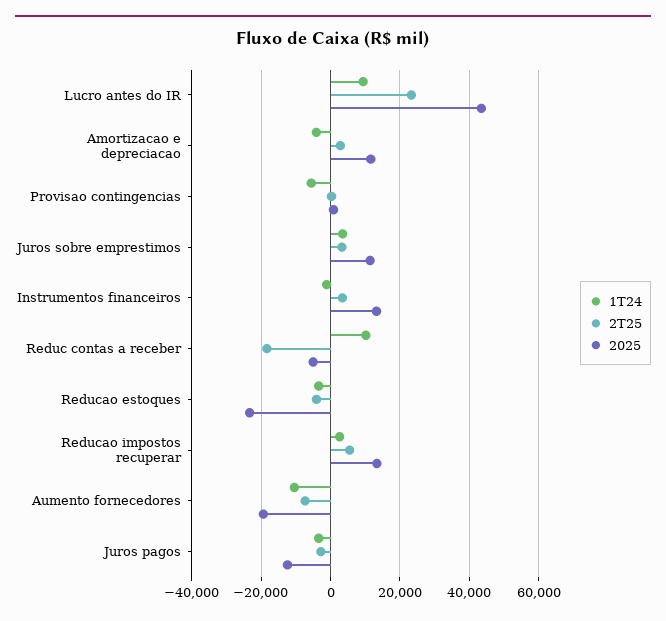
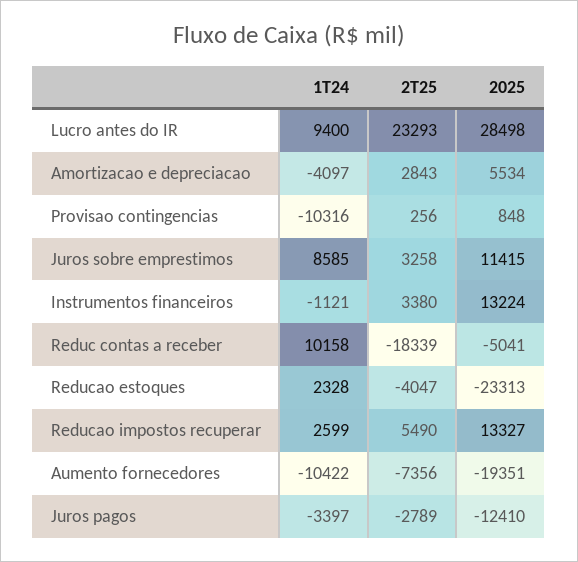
  {
    "1T24": {
      "Lucro antes do IR": 9400,
      "Amortizacao e depreciacao": -4097,
-     "Provisao contingencias": -6000,
+     "Provisao contingencias": -10316,
-     "Juros sobre emprestimos": 4000,
+     "Juros sobre emprestimos": 8585,
      "Instrumentos financeiros": -1121,
      "Reduc contas a receber": 10158,
-     "Reducao estoques": -4000,
+     "Reducao estoques": 2328,
      "Reducao impostos recuperar": 2599,
      "Aumento fornecedores": -10422,
      "Juros pagos": -3397
    },
    "2T25": {
      "Lucro antes do IR": 23293,
      "Amortizacao e depreciacao": 2843,
      "Provisao contingencias": 256,
      "Juros sobre emprestimos": 3258,
      "Instrumentos financeiros": 3380,
      "Reduc contas a receber": -18339,
      "Reducao estoques": -4047,
      "Reducao impostos recuperar": 5490,
      "Aumento fornecedores": -7356,
      "Juros pagos": -2789
    },
    "2025": {
-     "Lucro antes do IR": 44000,
+     "Lucro antes do IR": 28498,
-     "Amortizacao e depreciacao": 12000,
+     "Amortizacao e depreciacao": 5534,
      "Provisao contingencias": 848,
      "Juros sobre emprestimos": 11415,
      "Instrumentos financeiros": 13224,
      "Reduc contas a receber": -5041,
      "Reducao estoques": -23313,
      "Reducao impostos recuperar": 13327,
      "Aumento fornecedores": -19351,
      "Juros pagos": -12410
    }
  }

